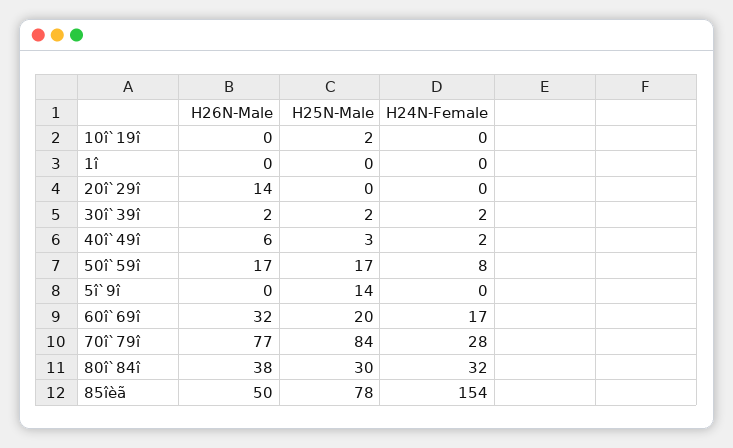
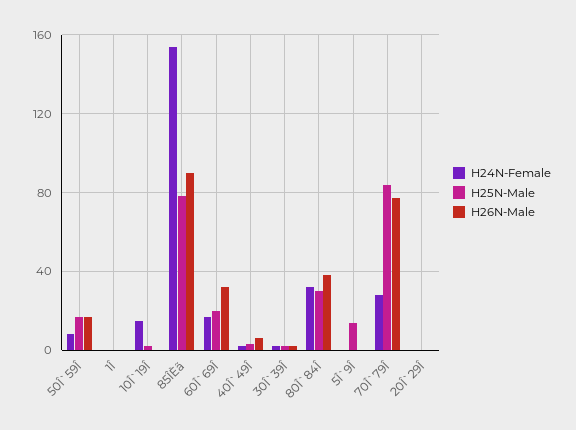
  {
    "H26N-Male": {
      "10î`19î": 0,
      "1î": 0,
-     "20î`29î": 14,
+     "20î`29î": 0,
      "30î`39î": 2,
      "40î`49î": 6,
      "50î`59î": 17,
      "5î`9î": 0,
      "60î`69î": 32,
      "70î`79î": 77,
      "80î`84î": 38,
-     "85îèã": 50
+     "85îèã": 90
    },
    "H25N-Male": {
      "10î`19î": 2,
      "1î": 0,
      "20î`29î": 0,
      "30î`39î": 2,
      "40î`49î": 3,
      "50î`59î": 17,
      "5î`9î": 14,
      "60î`69î": 20,
      "70î`79î": 84,
      "80î`84î": 30,
      "85îèã": 78
    },
    "H24N-Female": {
-     "10î`19î": 0,
+     "10î`19î": 15,
      "1î": 0,
      "20î`29î": 0,
      "30î`39î": 2,
      "40î`49î": 2,
      "50î`59î": 8,
      "5î`9î": 0,
      "60î`69î": 17,
      "70î`79î": 28,
      "80î`84î": 32,
      "85îèã": 154
    }
  }

